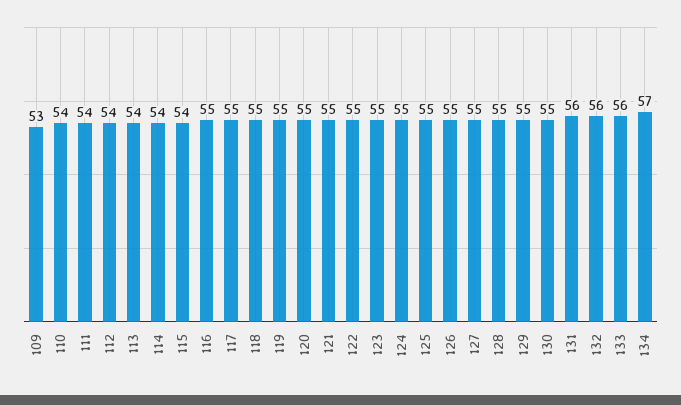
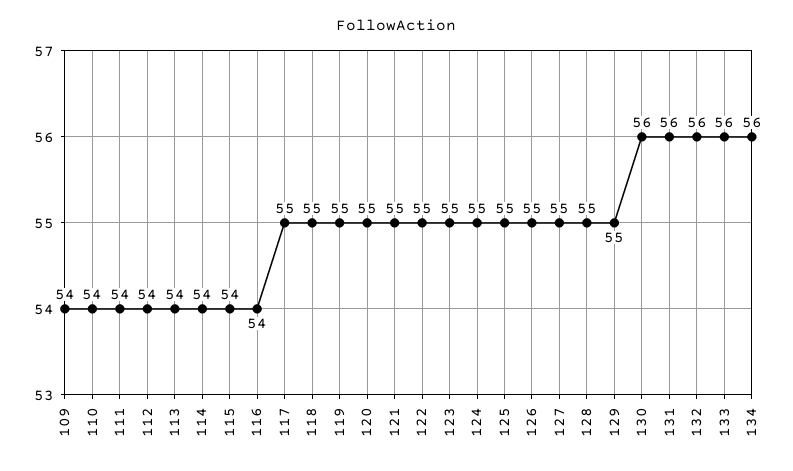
  {
-   "109": 53,
+   "109": 54,
    "110": 54,
    "111": 54,
    "112": 54,
    "113": 54,
    "114": 54,
    "115": 54,
-   "116": 55,
+   "116": 54,
    "117": 55,
    "118": 55,
    "119": 55,
    "120": 55,
    "121": 55,
    "122": 55,
    "123": 55,
    "124": 55,
    "125": 55,
    "126": 55,
    "127": 55,
    "128": 55,
    "129": 55,
-   "130": 55,
+   "130": 56,
    "131": 56,
    "132": 56,
    "133": 56,
-   "134": 57
+   "134": 56
  }

